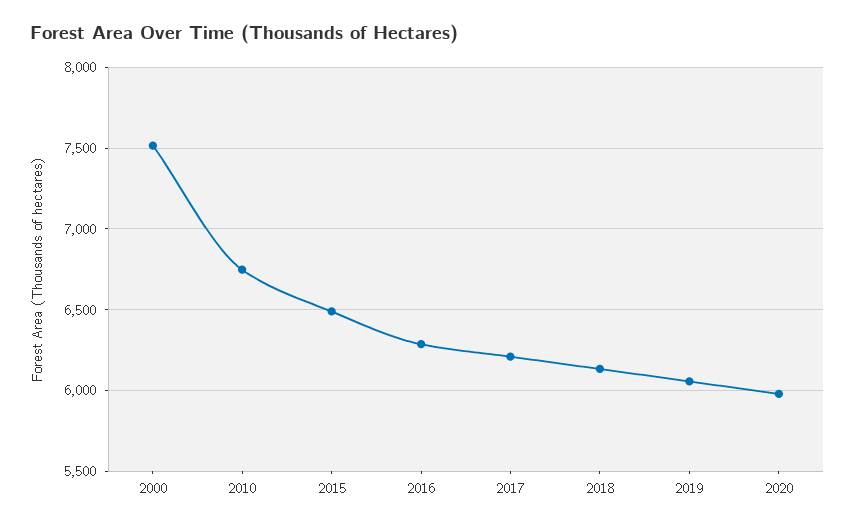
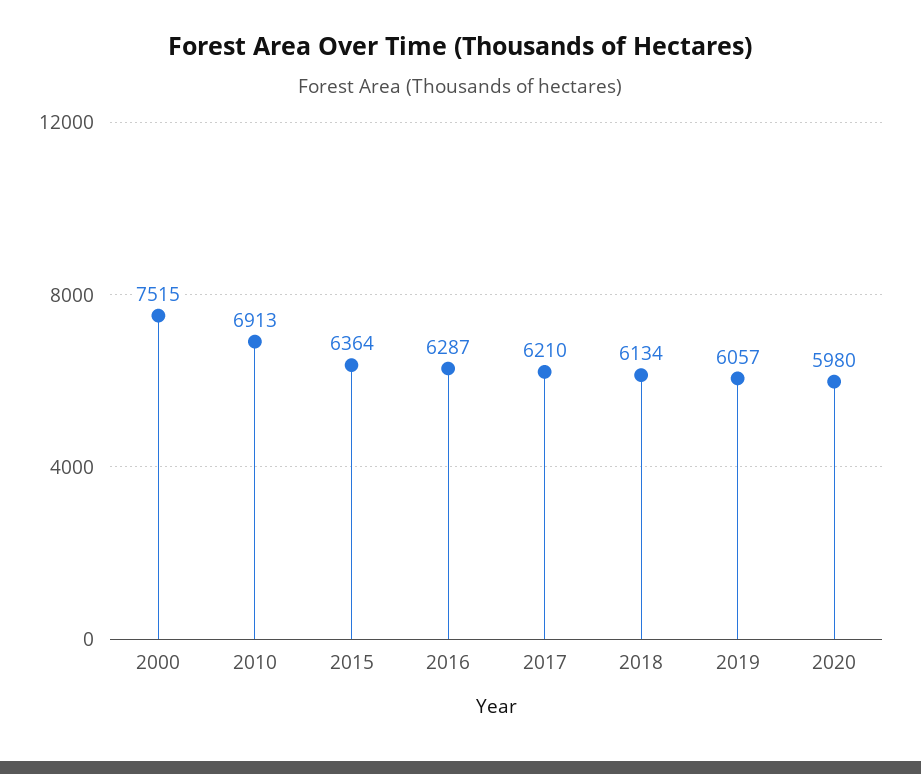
  {
    "2000": 7515,
-   "2010": 6750,
+   "2010": 6913,
-   "2015": 6500,
+   "2015": 6364,
    "2016": 6287,
    "2017": 6210,
    "2018": 6134,
    "2019": 6057,
    "2020": 5980
  }

